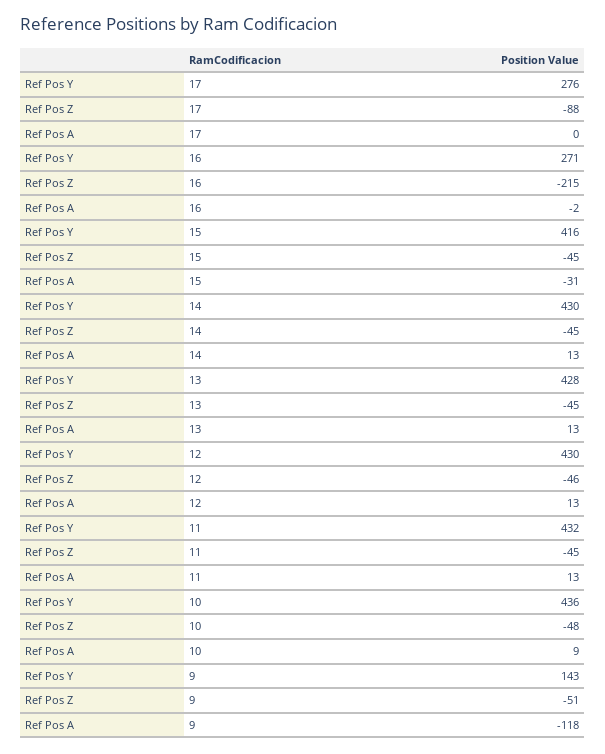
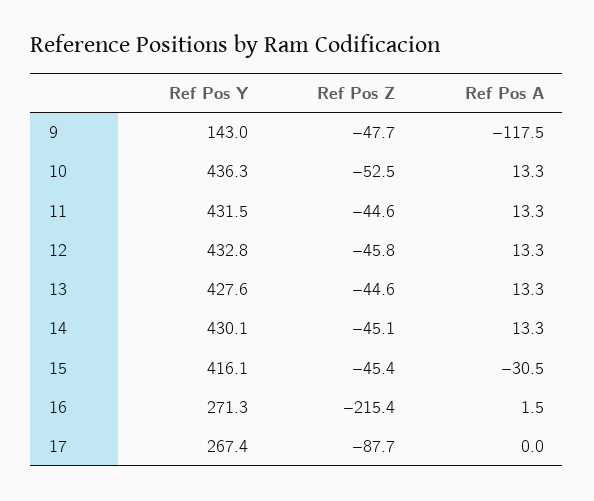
  {
    "Ref Pos Y": {
-     "17": 276,
+     "17": 267.4,
      "16": 271.3,
      "15": 416.1,
      "14": 430.1,
      "13": 427.6,
-     "12": 430,
+     "12": 432.8,
      "11": 431.5,
      "10": 436.3,
      "9": 143
    },
    "Ref Pos Z": {
      "17": -87.7,
      "16": -215.4,
      "15": -45.4,
      "14": -45.1,
      "13": -44.6,
      "12": -45.8,
      "11": -44.6,
-     "10": -48,
+     "10": -52.5,
-     "9": -51
+     "9": -47.7
    },
    "Ref Pos A": {
      "17": 0,
-     "16": -2,
+     "16": 1.5,
      "15": -30.5,
      "14": 13.3,
      "13": 13.3,
      "12": 13.3,
      "11": 13.3,
-     "10": 9,
+     "10": 13.3,
      "9": -117.5
    }
  }

